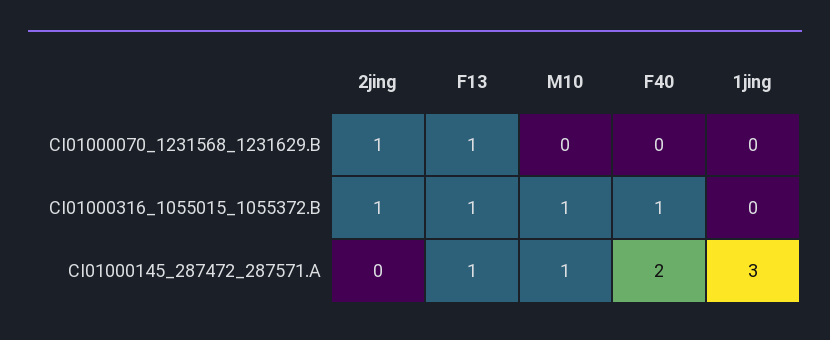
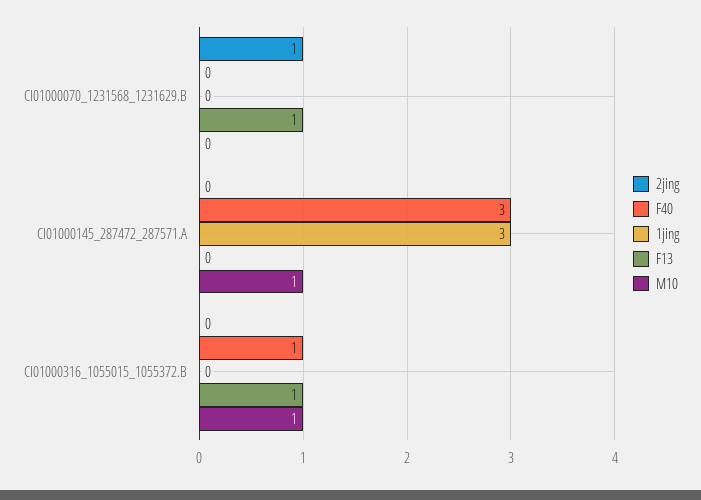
  {
    "2jing": {
      "CI01000070_1231568_1231629.B": 1,
-     "CI01000316_1055015_1055372.B": 1,
+     "CI01000316_1055015_1055372.B": 0,
      "CI01000145_287472_287571.A": 0
    },
    "F13": {
      "CI01000070_1231568_1231629.B": 1,
      "CI01000316_1055015_1055372.B": 1,
-     "CI01000145_287472_287571.A": 1
+     "CI01000145_287472_287571.A": 0
    },
    "M10": {
      "CI01000070_1231568_1231629.B": 0,
      "CI01000316_1055015_1055372.B": 1,
      "CI01000145_287472_287571.A": 1
    },
    "F40": {
      "CI01000070_1231568_1231629.B": 0,
      "CI01000316_1055015_1055372.B": 1,
-     "CI01000145_287472_287571.A": 2
+     "CI01000145_287472_287571.A": 3
    },
    "1jing": {
      "CI01000070_1231568_1231629.B": 0,
      "CI01000316_1055015_1055372.B": 0,
      "CI01000145_287472_287571.A": 3
    }
  }

